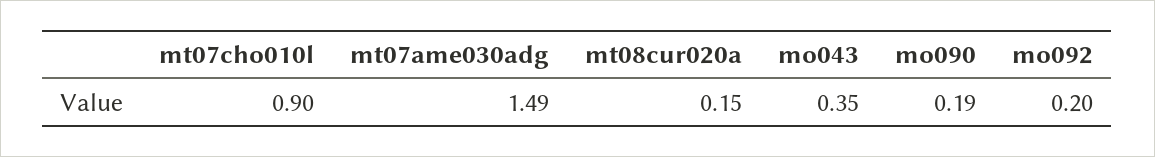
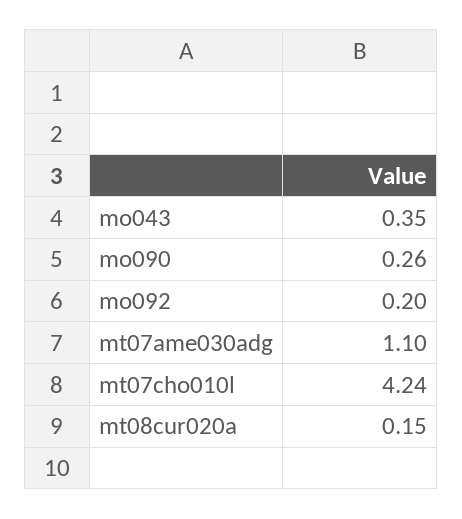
  {
-   "mt07cho010l": 0.9,
+   "mt07cho010l": 4.24,
-   "mt07ame030adg": 1.49,
+   "mt07ame030adg": 1.1,
    "mt08cur020a": 0.15,
    "mo043": 0.35,
-   "mo090": 0.19,
+   "mo090": 0.26,
    "mo092": 0.2
  }

